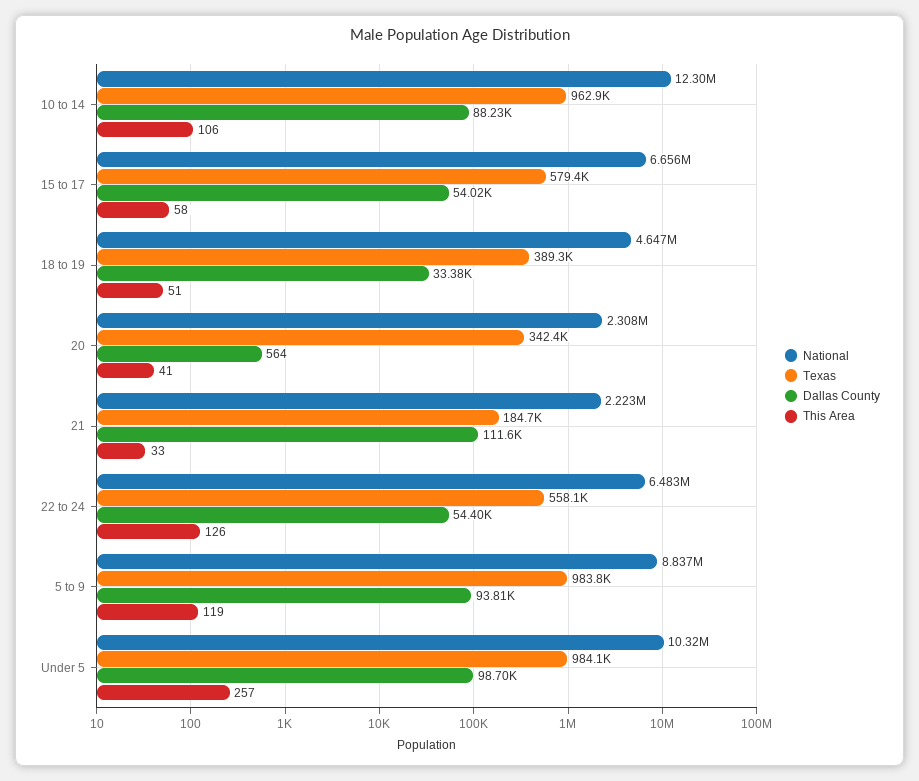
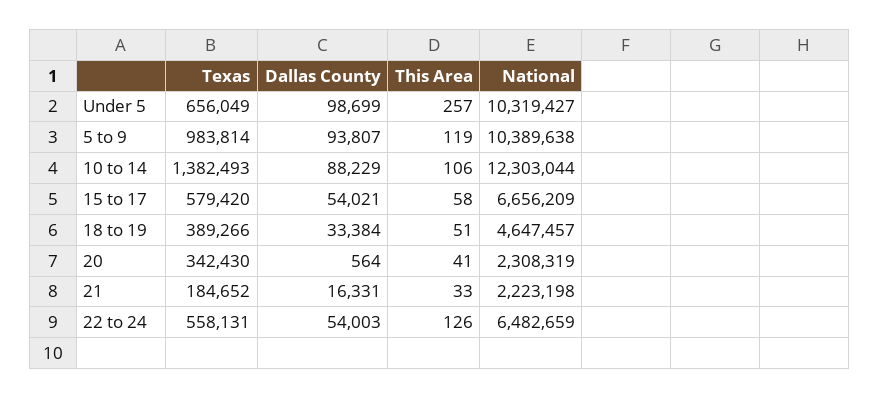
  {
    "National": {
      "10 to 14": 12303044,
      "15 to 17": 6656209,
      "18 to 19": 4647457,
      "20": 2308319,
      "21": 2223198,
      "22 to 24": 6482659,
-     "5 to 9": 8837000,
+     "5 to 9": 10389638,
      "Under 5": 10319427
    },
    "Texas": {
-     "10 to 14": 962900,
+     "10 to 14": 1382493,
      "15 to 17": 579420,
      "18 to 19": 389266,
      "20": 342430,
      "21": 184652,
      "22 to 24": 558131,
      "5 to 9": 983814,
-     "Under 5": 984100
+     "Under 5": 656049
    },
    "Dallas County": {
      "10 to 14": 88229,
      "15 to 17": 54021,
      "18 to 19": 33384,
      "20": 564,
-     "21": 111600,
+     "21": 16331,
-     "22 to 24": 54400,
+     "22 to 24": 54003,
      "5 to 9": 93807,
      "Under 5": 98699
    },
    "This Area": {
      "10 to 14": 106,
      "15 to 17": 58,
      "18 to 19": 51,
      "20": 41,
      "21": 33,
      "22 to 24": 126,
      "5 to 9": 119,
      "Under 5": 257
    }
  }

